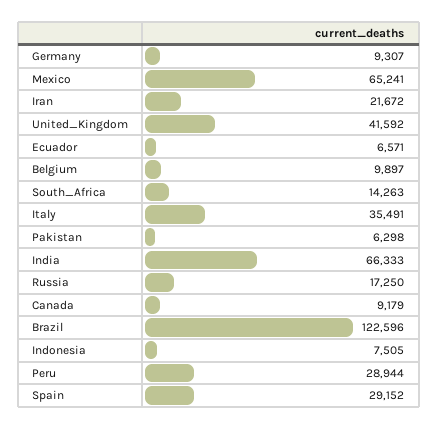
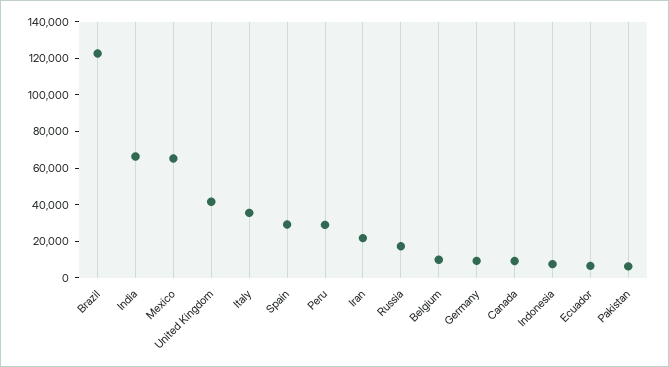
  {
    "Germany": 9307,
    "Mexico": 65241,
    "Iran": 21672,
    "United_Kingdom": 41592,
    "Ecuador": 6571,
    "Belgium": 9897,
-   "South_Africa": 14263,
    "Italy": 35491,
    "Pakistan": 6298,
    "India": 66333,
    "Russia": 17250,
    "Canada": 9179,
    "Brazil": 122596,
    "Indonesia": 7505,
    "Peru": 28944,
    "Spain": 29152
  }

